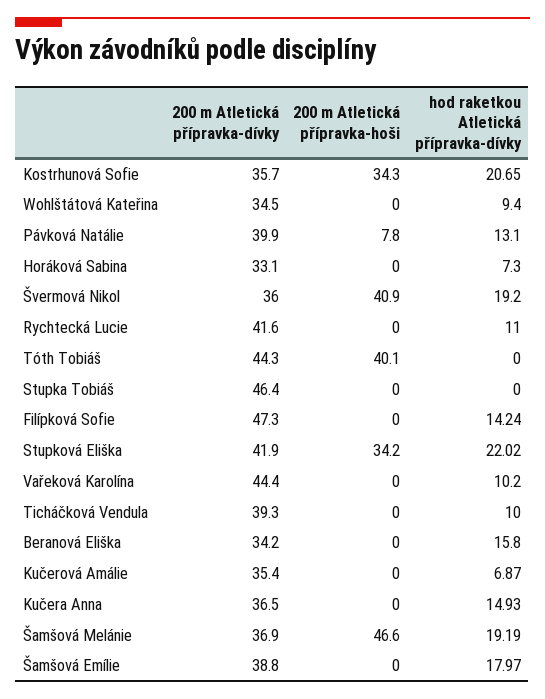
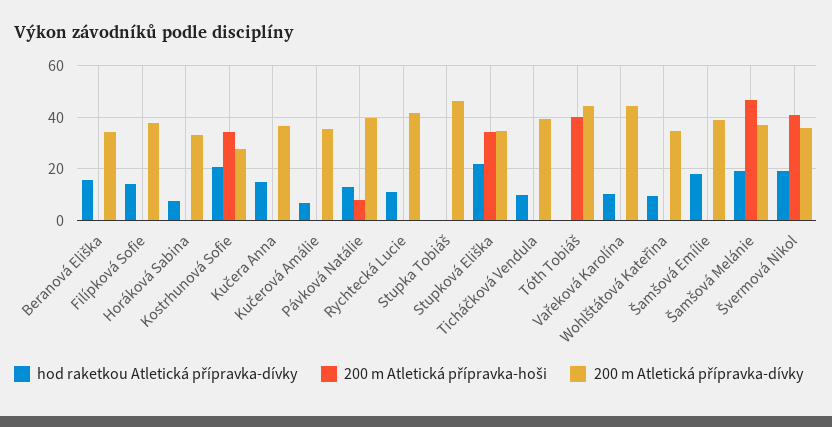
  {
    "200 m Atletická přípravka-dívky": {
-     "Kostrhunová Sofie": 35.7,
+     "Kostrhunová Sofie": 27.5,
      "Wohlštátová Kateřina": 34.5,
      "Pávková Natálie": 39.9,
      "Horáková Sabina": 33.1,
      "Švermová Nikol": 36,
      "Rychtecká Lucie": 41.6,
      "Tóth Tobiáš": 44.3,
      "Stupka Tobiáš": 46.4,
-     "Filípková Sofie": 47.3,
+     "Filípková Sofie": 37.5,
-     "Stupková Eliška": 41.9,
+     "Stupková Eliška": 35,
      "Vařeková Karolína": 44.4,
      "Ticháčková Vendula": 39.3,
      "Beranová Eliška": 34.2,
      "Kučerová Amálie": 35.4,
      "Kučera Anna": 36.5,
      "Šamšová Melánie": 36.9,
      "Šamšová Emílie": 38.8
    },
    "200 m Atletická přípravka-hoši": {
      "Kostrhunová Sofie": 34.3,
      "Wohlštátová Kateřina": 0,
      "Pávková Natálie": 7.8,
      "Horáková Sabina": 0,
      "Švermová Nikol": 40.9,
      "Rychtecká Lucie": 0,
      "Tóth Tobiáš": 40.1,
      "Stupka Tobiáš": 0,
      "Filípková Sofie": 0,
      "Stupková Eliška": 34.2,
      "Vařeková Karolína": 0,
      "Ticháčková Vendula": 0,
      "Beranová Eliška": 0,
      "Kučerová Amálie": 0,
      "Kučera Anna": 0,
      "Šamšová Melánie": 46.6,
      "Šamšová Emílie": 0
    },
    "hod raketkou Atletická přípravka-dívky": {
      "Kostrhunová Sofie": 20.65,
      "Wohlštátová Kateřina": 9.4,
      "Pávková Natálie": 13.1,
      "Horáková Sabina": 7.3,
      "Švermová Nikol": 19.2,
      "Rychtecká Lucie": 11,
      "Tóth Tobiáš": 0,
      "Stupka Tobiáš": 0,
      "Filípková Sofie": 14.24,
      "Stupková Eliška": 22.02,
      "Vařeková Karolína": 10.2,
      "Ticháčková Vendula": 10,
      "Beranová Eliška": 15.8,
      "Kučerová Amálie": 6.87,
      "Kučera Anna": 14.93,
      "Šamšová Melánie": 19.19,
      "Šamšová Emílie": 17.97
    }
  }

